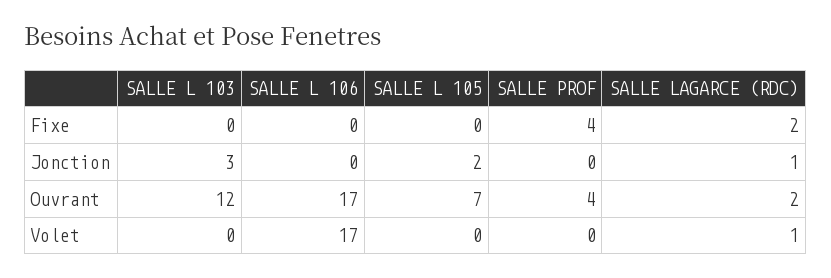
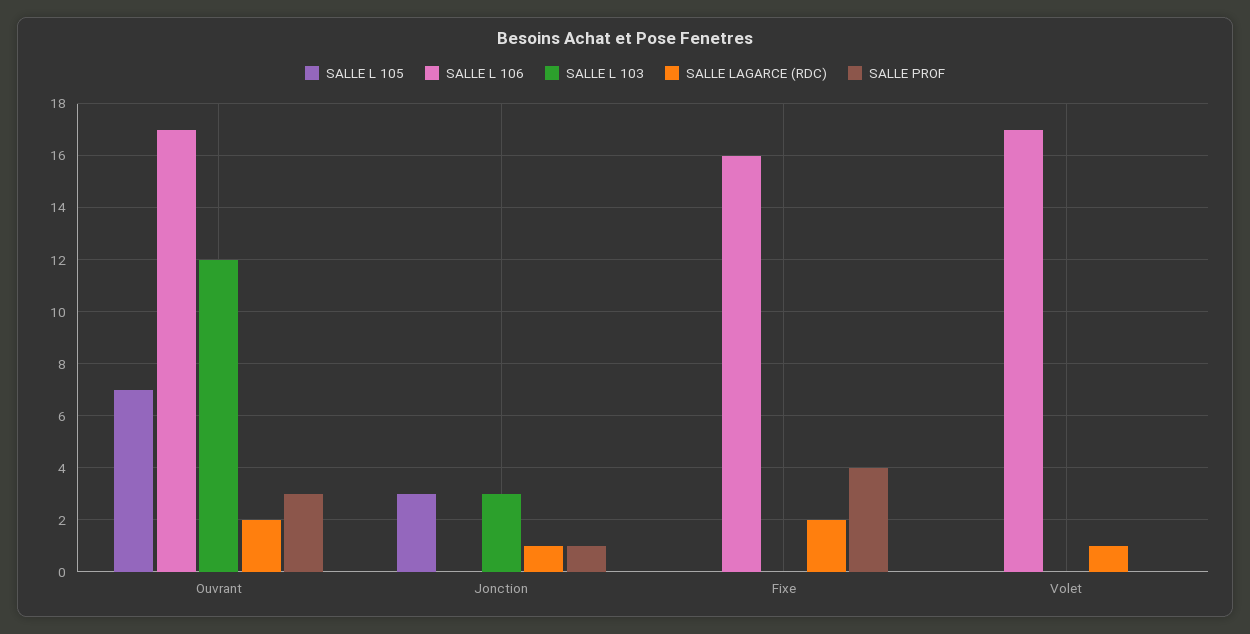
  {
    "SALLE L 103": {
      "Fixe": 0,
      "Jonction": 3,
      "Ouvrant": 12,
      "Volet": 0
    },
    "SALLE L 106": {
-     "Fixe": 0,
+     "Fixe": 16,
      "Jonction": 0,
      "Ouvrant": 17,
      "Volet": 17
    },
    "SALLE L 105": {
      "Fixe": 0,
-     "Jonction": 2,
+     "Jonction": 3,
      "Ouvrant": 7,
      "Volet": 0
    },
    "SALLE PROF": {
      "Fixe": 4,
-     "Jonction": 0,
+     "Jonction": 1,
-     "Ouvrant": 4,
+     "Ouvrant": 3,
      "Volet": 0
    },
    "SALLE LAGARCE (RDC)": {
      "Fixe": 2,
      "Jonction": 1,
      "Ouvrant": 2,
      "Volet": 1
    }
  }

